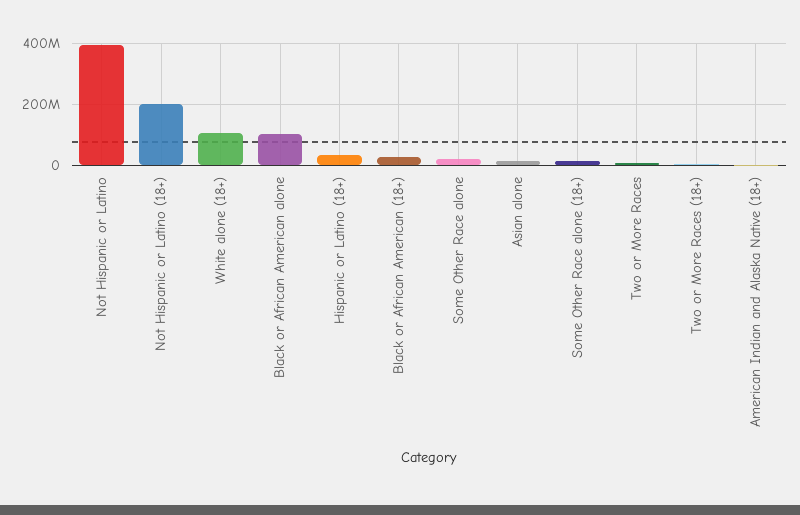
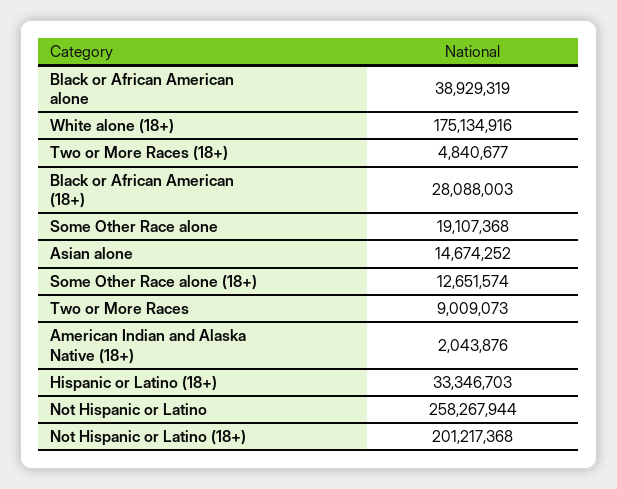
  {
-   "Not Hispanic or Latino": 400000000,
+   "Not Hispanic or Latino": 258267944,
    "Not Hispanic or Latino (18+)": 201217368,
-   "White alone (18+)": 100000000,
+   "White alone (18+)": 175134916,
-   "Black or African American alone": 100000000,
+   "Black or African American alone": 38929319,
    "Hispanic or Latino (18+)": 33346703,
    "Black or African American (18+)": 28088003,
    "Some Other Race alone": 19107368,
    "Asian alone": 14674252,
    "Some Other Race alone (18+)": 12651574,
    "Two or More Races": 9009073,
    "Two or More Races (18+)": 4840677,
    "American Indian and Alaska Native (18+)": 2043876
  }

